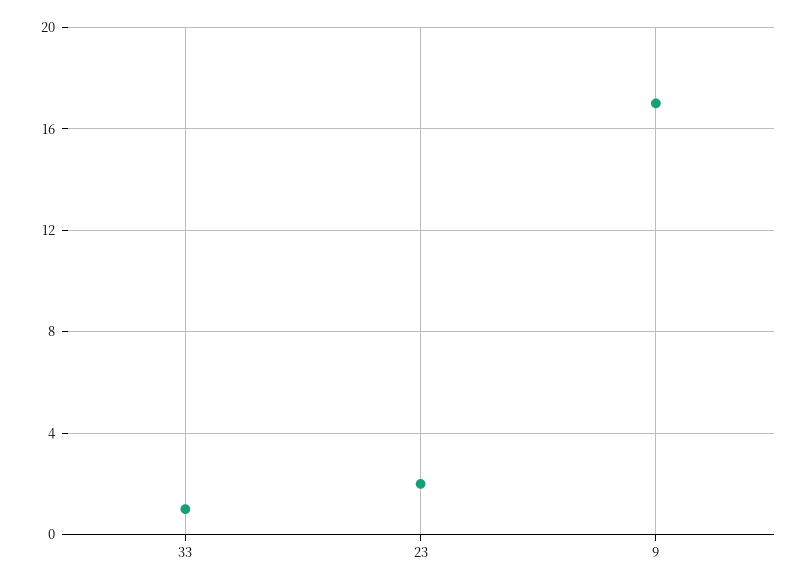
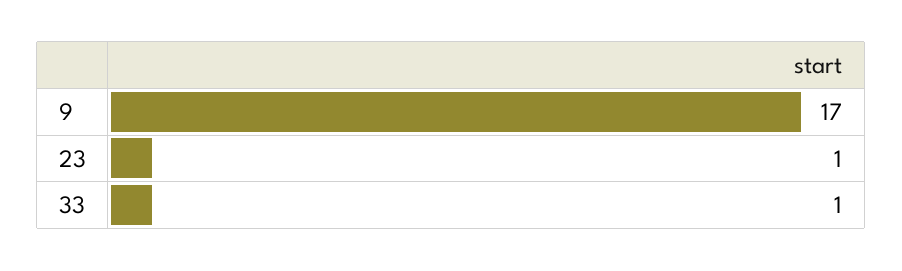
  {
    "33": 1,
-   "23": 2,
+   "23": 1,
    "9": 17
  }

